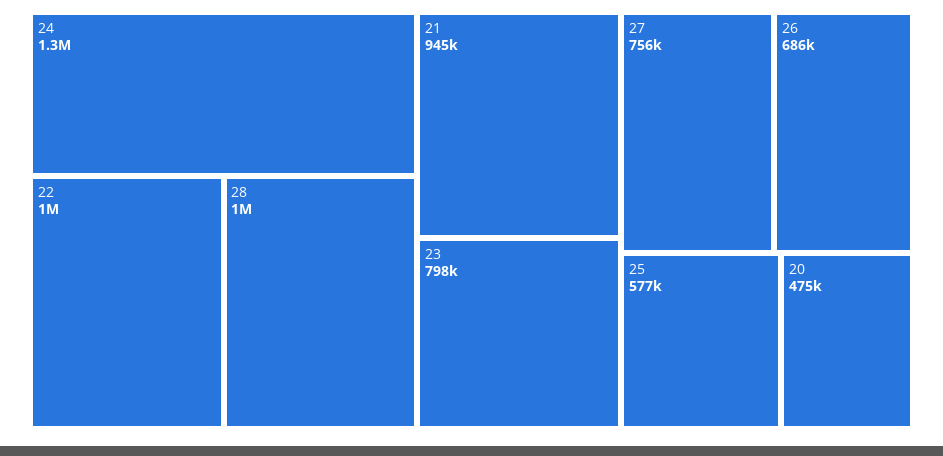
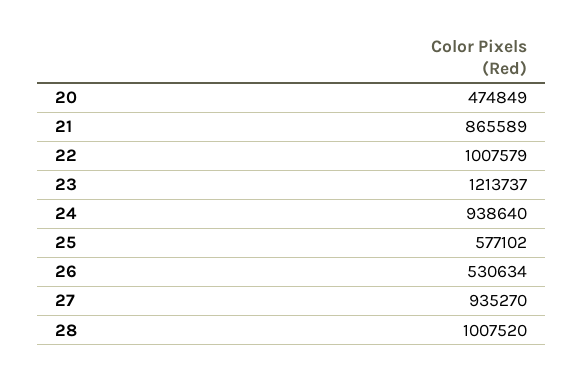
  {
-   "24": 1300000,
+   "24": 938640,
    "22": 1007579,
    "28": 1007520,
-   "21": 945000,
+   "21": 865589,
-   "23": 798000,
+   "23": 1213737,
-   "27": 756000,
+   "27": 935270,
-   "26": 686000,
+   "26": 530634,
    "25": 577102,
    "20": 474849
  }

